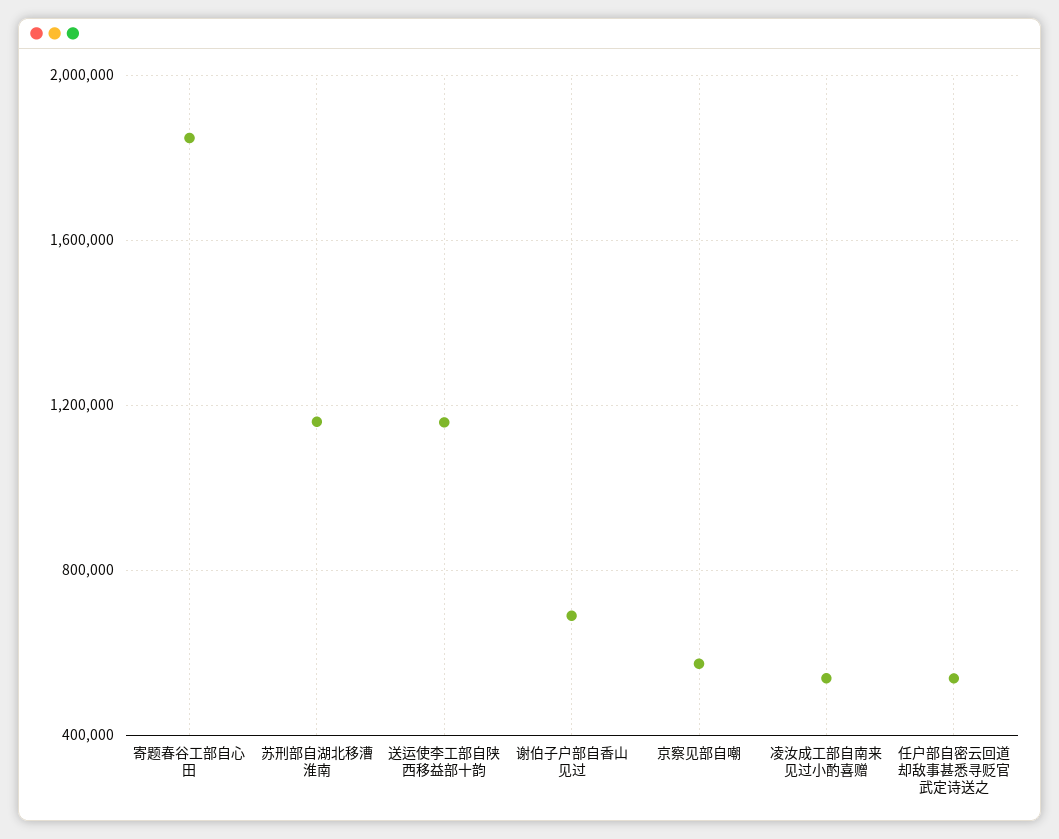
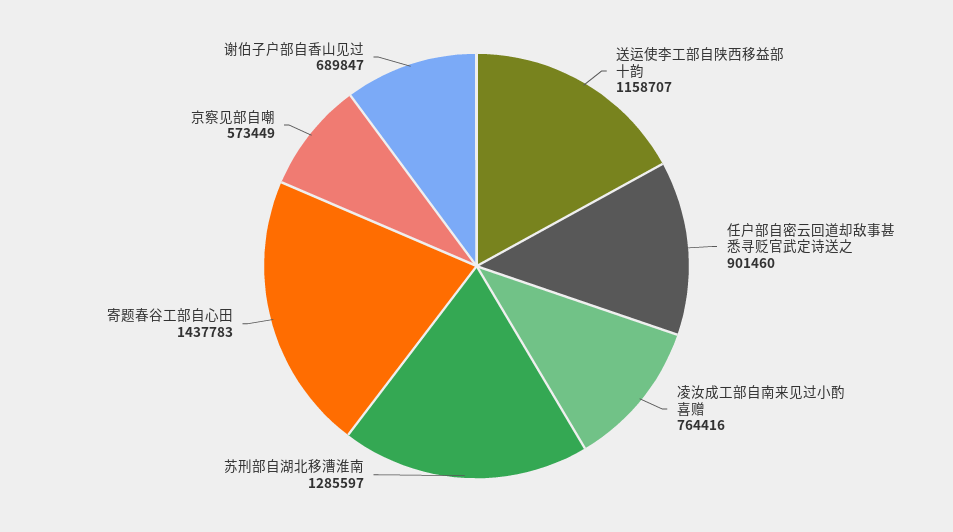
  {
-   "寄题春谷工部自心田": 1850000,
+   "寄题春谷工部自心田": 1437783,
-   "苏刑部自湖北移漕淮南": 1150000,
+   "苏刑部自湖北移漕淮南": 1285597,
    "送运使李工部自陕西移益部十韵": 1158707,
    "谢伯子户部自香山见过": 689847,
    "京察见部自嘲": 573449,
-   "凌汝成工部自南来见过小酌喜赠": 550000,
+   "凌汝成工部自南来见过小酌喜赠": 764416,
-   "任户部自密云回道却敌事甚悉寻贬官武定诗送之": 550000
+   "任户部自密云回道却敌事甚悉寻贬官武定诗送之": 901460
  }

